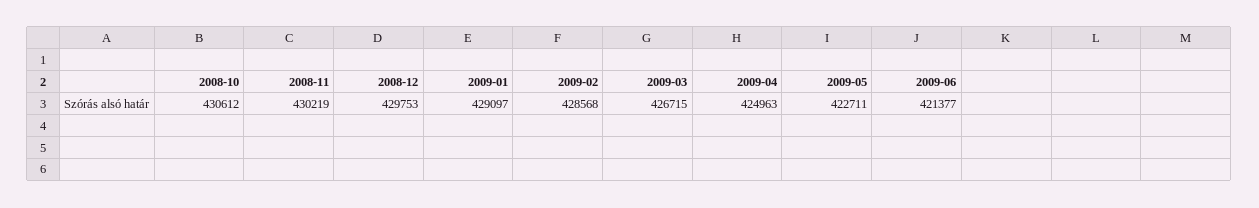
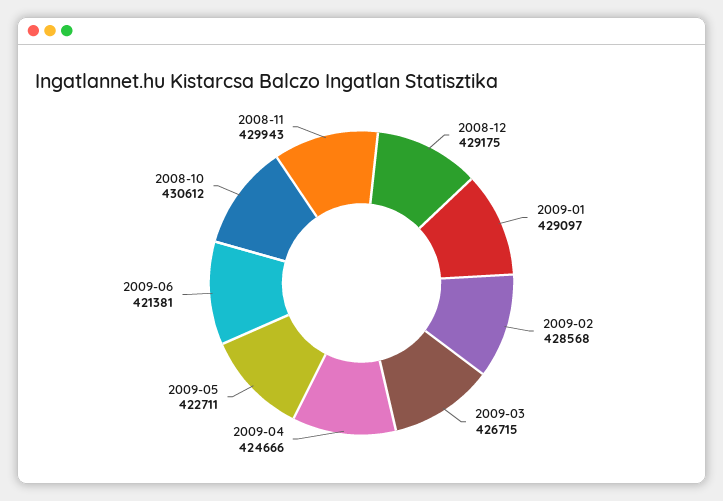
  {
    "2008-10": 430612,
-   "2008-11": 430219,
+   "2008-11": 429943,
-   "2008-12": 429753,
+   "2008-12": 429175,
    "2009-01": 429097,
    "2009-02": 428568,
    "2009-03": 426715,
-   "2009-04": 424963,
+   "2009-04": 424666,
    "2009-05": 422711,
-   "2009-06": 421377
+   "2009-06": 421381
  }

